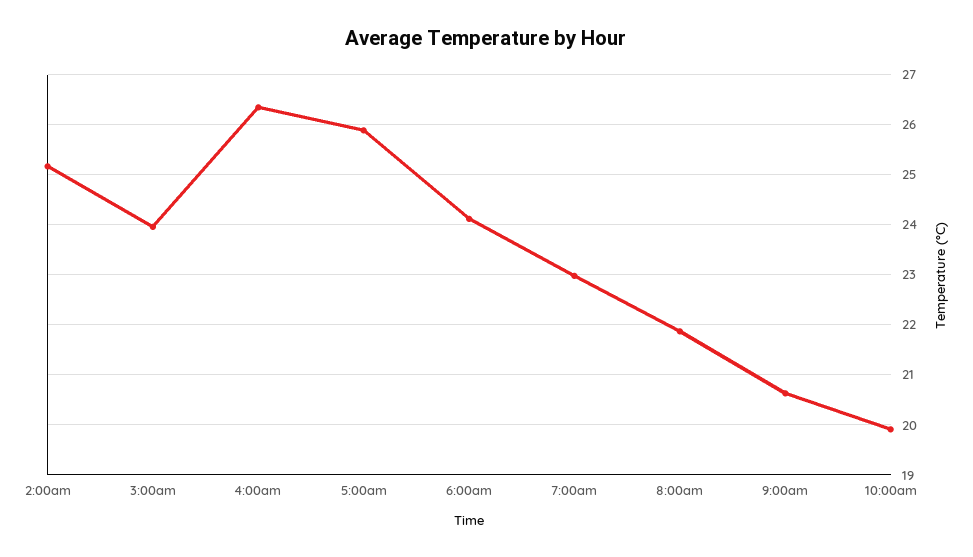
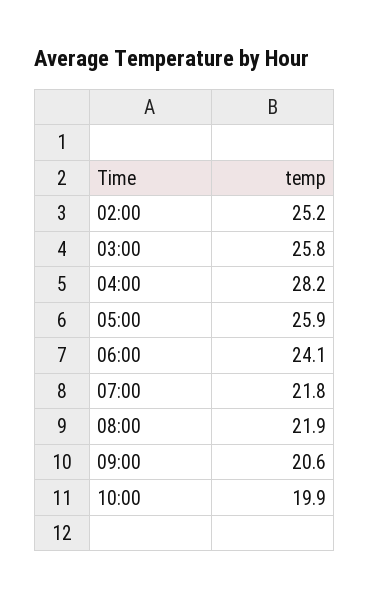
  {
    "2:00am": 25.2,
-   "3:00am": 24,
+   "3:00am": 25.8,
-   "4:00am": 26.4,
+   "4:00am": 28.2,
    "5:00am": 25.9,
    "6:00am": 24.1,
-   "7:00am": 23,
+   "7:00am": 21.8,
    "8:00am": 21.9,
    "9:00am": 20.6,
    "10:00am": 19.9
  }

